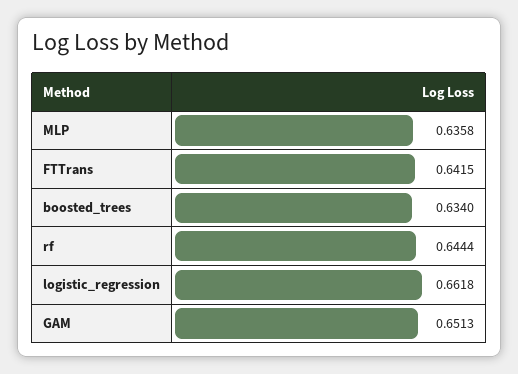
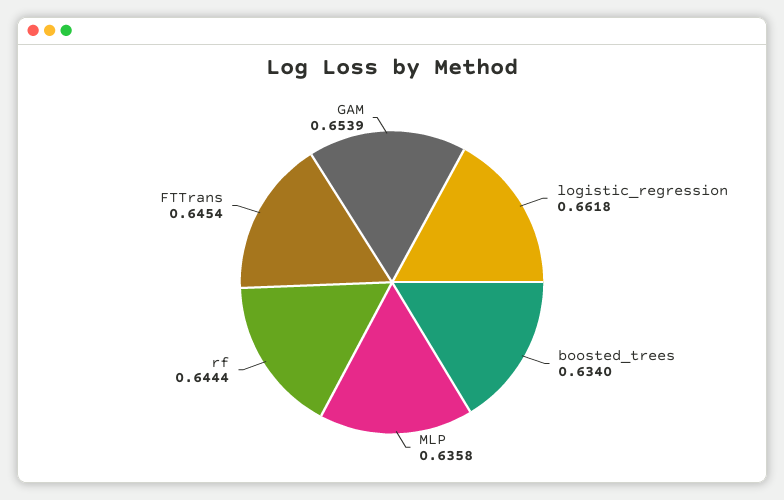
  {
    "MLP": 0.6358,
-   "FTTrans": 0.6415,
+   "FTTrans": 0.6454,
    "boosted_trees": 0.634,
    "rf": 0.6444,
    "logistic_regression": 0.6618,
-   "GAM": 0.6513
+   "GAM": 0.6539
  }

